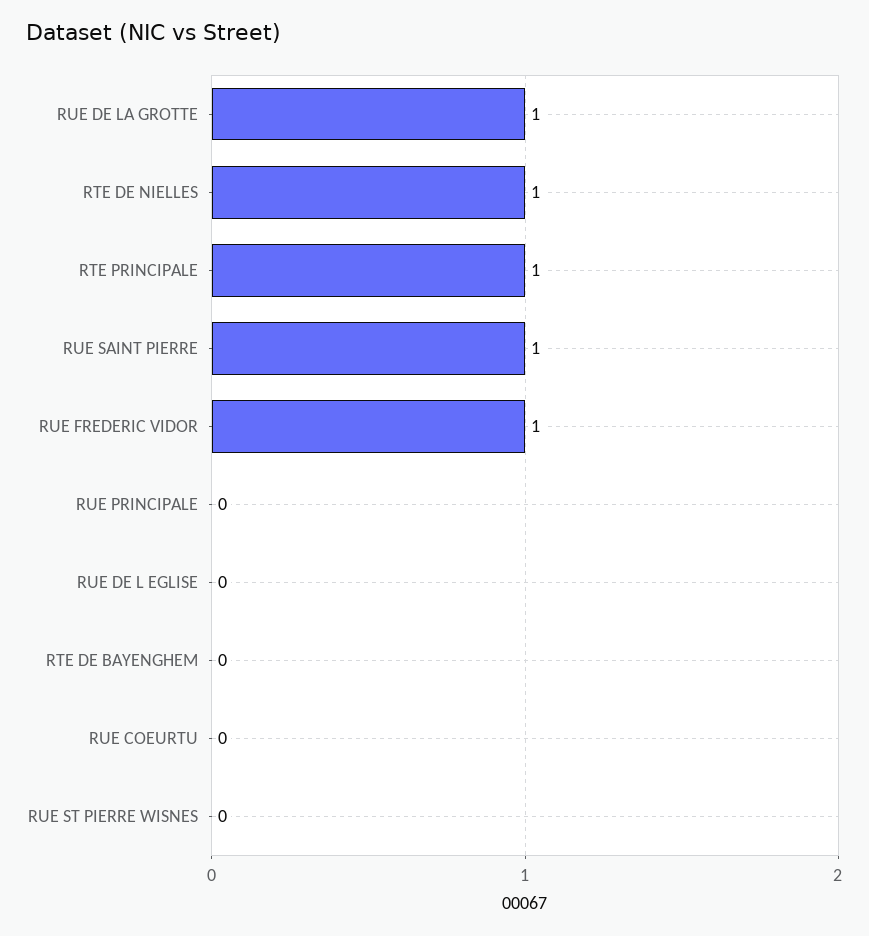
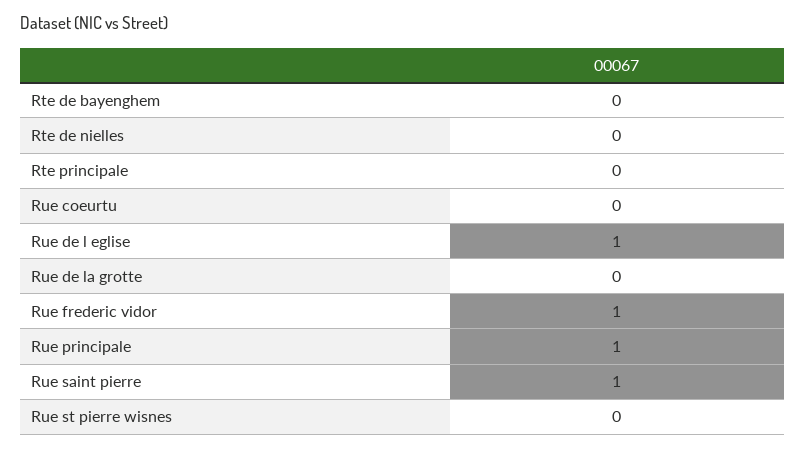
  {
-   "RUE DE LA GROTTE": 1,
+   "RUE DE LA GROTTE": 0,
-   "RTE DE NIELLES": 1,
+   "RTE DE NIELLES": 0,
-   "RTE PRINCIPALE": 1,
+   "RTE PRINCIPALE": 0,
    "RUE SAINT PIERRE": 1,
    "RUE FREDERIC VIDOR": 1,
-   "RUE PRINCIPALE": 0,
+   "RUE PRINCIPALE": 1,
-   "RUE DE L EGLISE": 0,
+   "RUE DE L EGLISE": 1,
    "RTE DE BAYENGHEM": 0,
    "RUE COEURTU": 0,
    "RUE ST PIERRE WISNES": 0
  }

